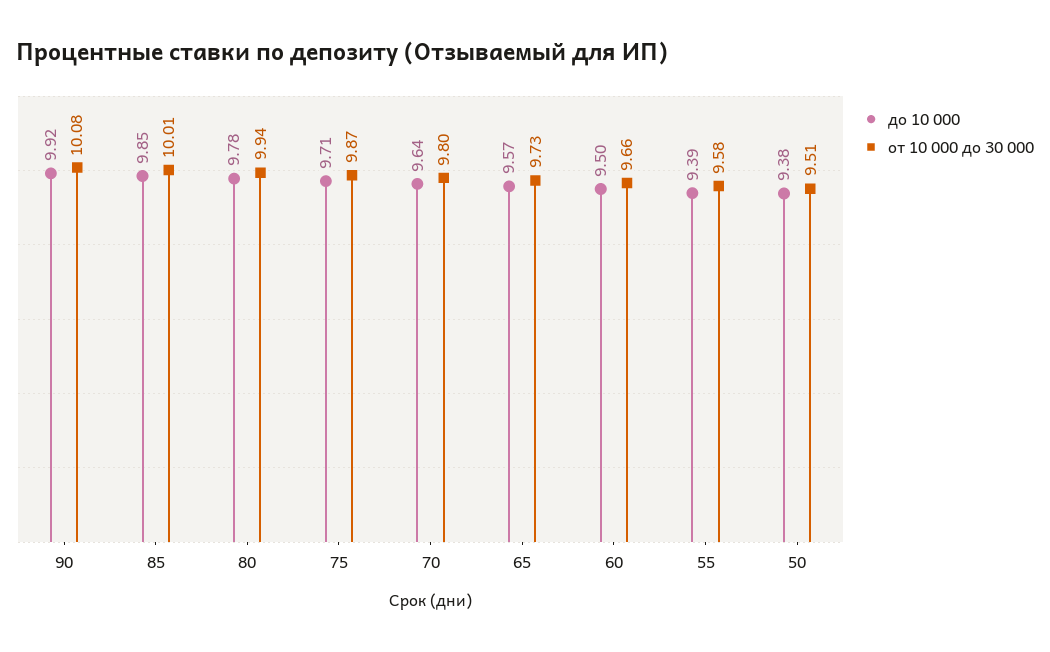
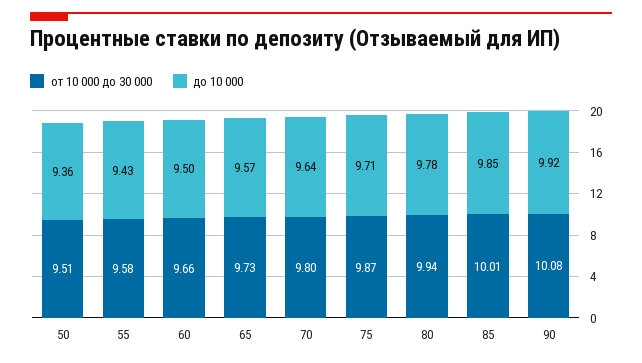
  {
    "до 10 000": {
      "90": 9.92,
      "85": 9.85,
      "80": 9.78,
      "75": 9.71,
      "70": 9.64,
      "65": 9.57,
      "60": 9.5,
-     "55": 9.39,
+     "55": 9.43,
-     "50": 9.38
+     "50": 9.36
    },
    "от 10 000 до 30 000": {
      "90": 10.08,
      "85": 10.01,
      "80": 9.94,
      "75": 9.87,
      "70": 9.8,
      "65": 9.73,
      "60": 9.66,
      "55": 9.58,
      "50": 9.51
    }
  }

